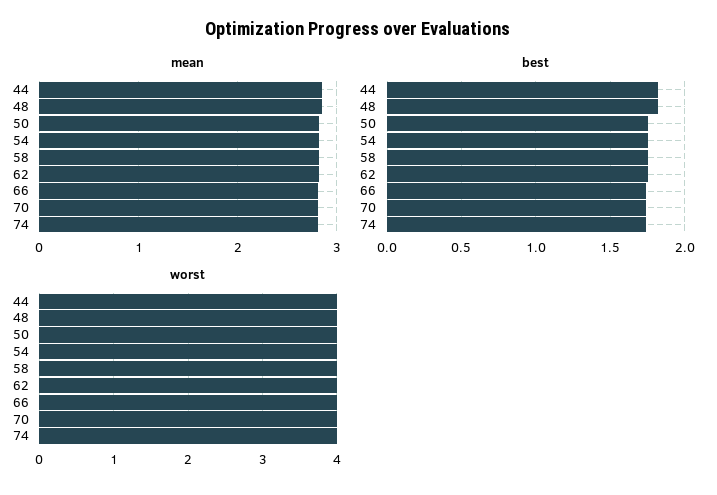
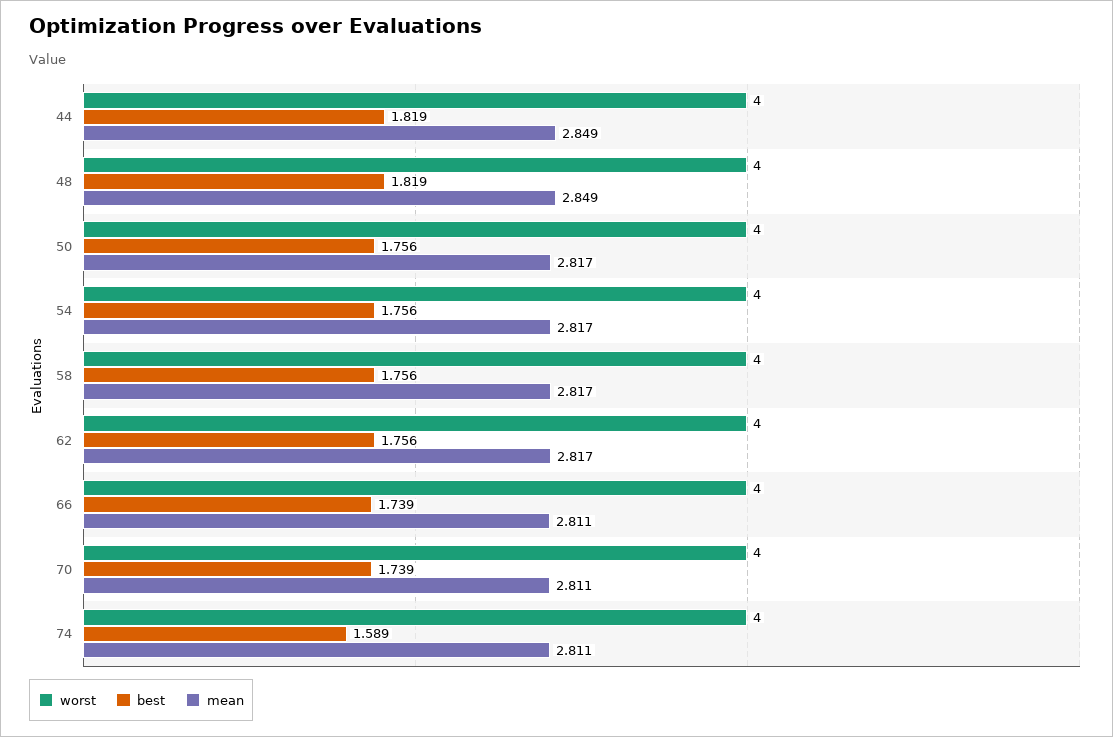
  {
    "mean": {
      "44": 2.849,
      "48": 2.849,
      "50": 2.817,
      "54": 2.817,
      "58": 2.817,
      "62": 2.817,
      "66": 2.811,
      "70": 2.811,
      "74": 2.811
    },
    "best": {
      "44": 1.819,
      "48": 1.819,
      "50": 1.756,
      "54": 1.756,
      "58": 1.756,
      "62": 1.756,
      "66": 1.739,
      "70": 1.739,
-     "74": 1.75
+     "74": 1.589
    },
    "worst": {
      "44": 4,
      "48": 4,
      "50": 4,
      "54": 4,
      "58": 4,
      "62": 4,
      "66": 4,
      "70": 4,
      "74": 4
    }
  }

